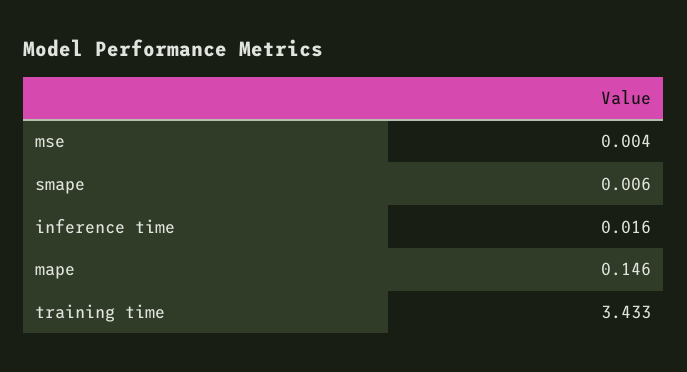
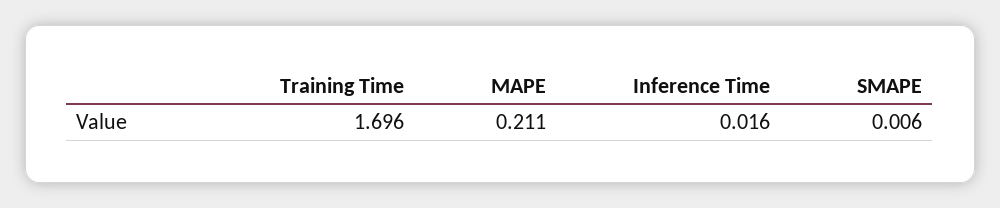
  {
-   "mse": 0.004,
    "smape": 0.006,
    "inference time": 0.016,
-   "mape": 0.146,
+   "mape": 0.211,
-   "training time": 3.433
+   "training time": 1.696
  }

